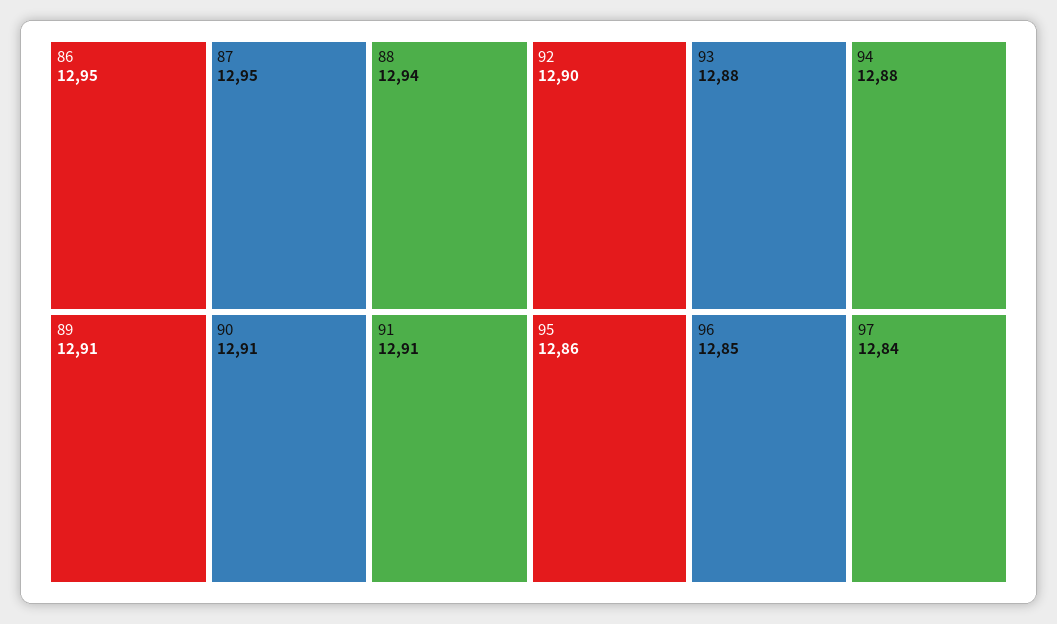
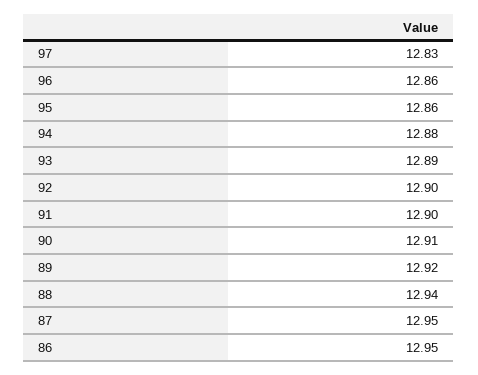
  {
    "86": 12.95,
    "87": 12.95,
    "88": 12.94,
-   "89": 12.91,
+   "89": 12.92,
    "90": 12.91,
-   "91": 12.91,
+   "91": 12.9,
    "92": 12.9,
-   "93": 12.88,
+   "93": 12.89,
    "94": 12.88,
    "95": 12.86,
-   "96": 12.85,
+   "96": 12.86,
-   "97": 12.84
+   "97": 12.83
  }

